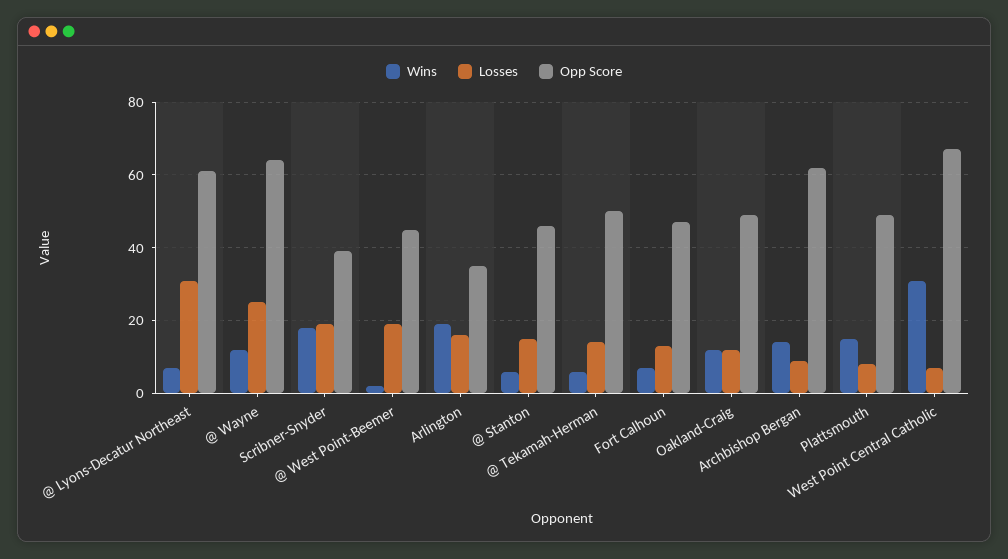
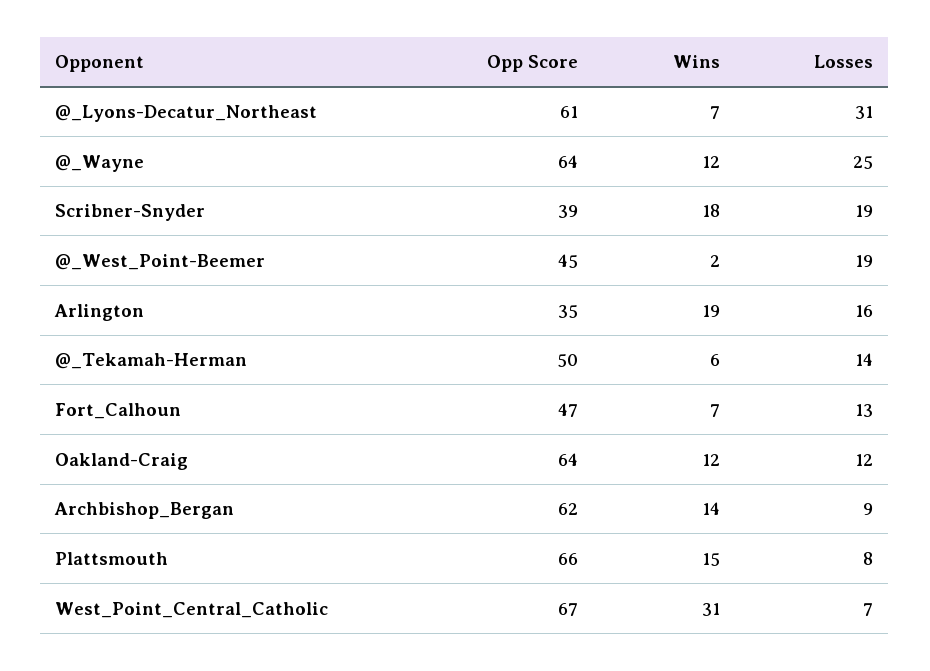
  {
    "Wins": {
      "@ Lyons-Decatur Northeast": 7,
      "@ Wayne": 12,
      "Scribner-Snyder": 18,
      "@ West Point-Beemer": 2,
      "Arlington": 19,
-     "@ Stanton": 5,
      "@ Tekamah-Herman": 6,
      "Fort Calhoun": 7,
      "Oakland-Craig": 12,
      "Archbishop Bergan": 14,
      "Plattsmouth": 15,
      "West Point Central Catholic": 31
    },
    "Losses": {
      "@ Lyons-Decatur Northeast": 31,
      "@ Wayne": 25,
      "Scribner-Snyder": 19,
      "@ West Point-Beemer": 19,
      "Arlington": 16,
-     "@ Stanton": 15,
      "@ Tekamah-Herman": 14,
      "Fort Calhoun": 13,
      "Oakland-Craig": 12,
      "Archbishop Bergan": 9,
      "Plattsmouth": 8,
      "West Point Central Catholic": 7
    },
    "Opp Score": {
      "@ Lyons-Decatur Northeast": 61,
      "@ Wayne": 64,
      "Scribner-Snyder": 39,
      "@ West Point-Beemer": 45,
      "Arlington": 35,
-     "@ Stanton": 45,
      "@ Tekamah-Herman": 50,
      "Fort Calhoun": 47,
-     "Oakland-Craig": 50,
+     "Oakland-Craig": 64,
      "Archbishop Bergan": 62,
-     "Plattsmouth": 50,
+     "Plattsmouth": 66,
      "West Point Central Catholic": 67
    }
  }

